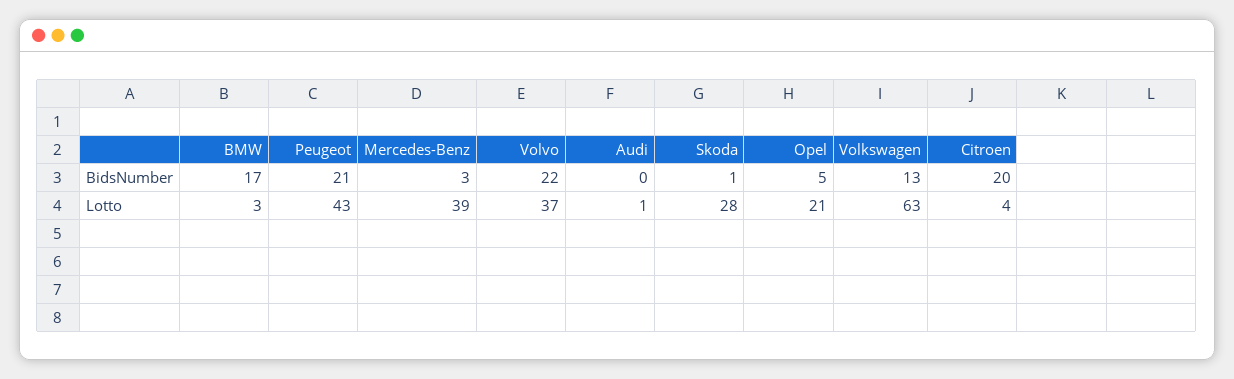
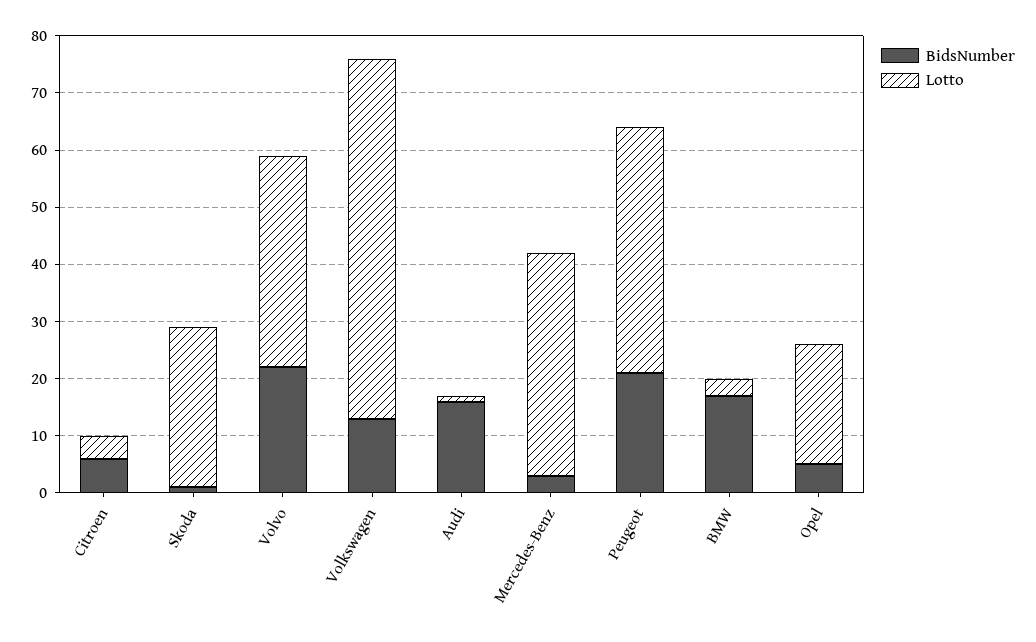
  {
    "BidsNumber": {
      "BMW": 17,
      "Peugeot": 21,
      "Mercedes-Benz": 3,
      "Volvo": 22,
-     "Audi": 0,
+     "Audi": 15,
      "Skoda": 1,
      "Opel": 5,
      "Volkswagen": 13,
-     "Citroen": 20
+     "Citroen": 5
    },
    "Lotto": {
      "BMW": 3,
      "Peugeot": 43,
      "Mercedes-Benz": 39,
      "Volvo": 37,
      "Audi": 1,
      "Skoda": 28,
      "Opel": 21,
      "Volkswagen": 63,
      "Citroen": 4
    }
  }

